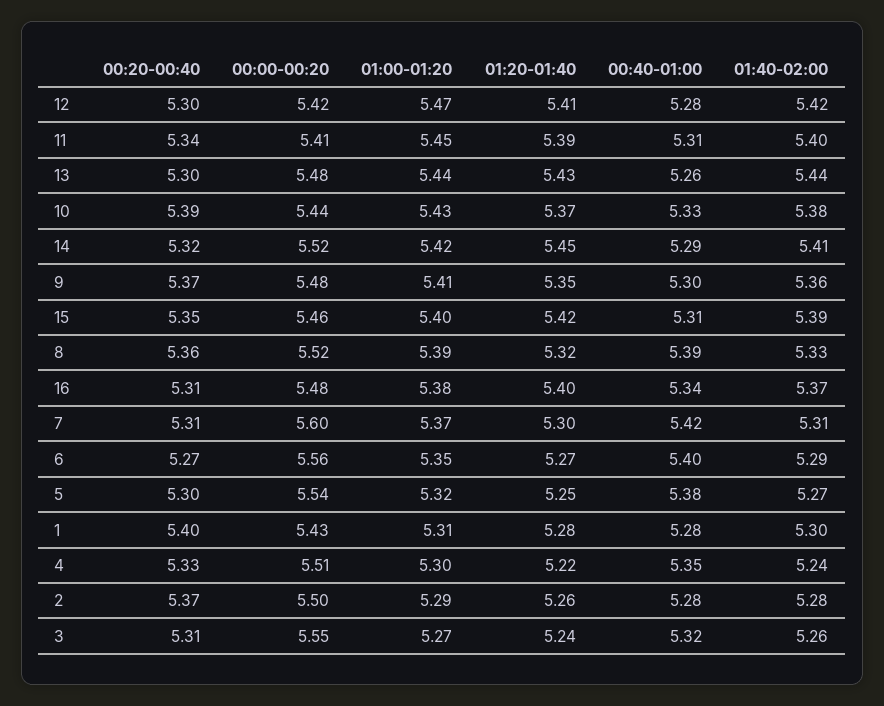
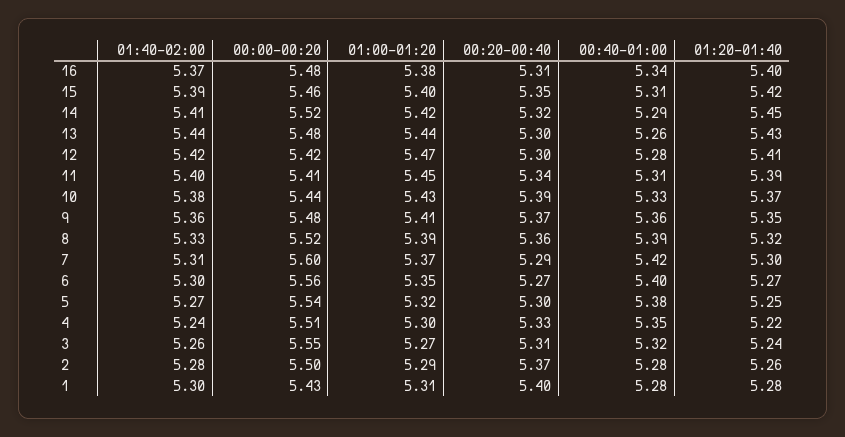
  {
    "00:20-00:40": {
      "12": 5.3,
      "11": 5.34,
      "13": 5.3,
      "10": 5.39,
      "14": 5.32,
      "9": 5.37,
      "15": 5.35,
      "8": 5.36,
      "16": 5.31,
-     "7": 5.31,
+     "7": 5.29,
      "6": 5.27,
      "5": 5.3,
      "1": 5.4,
      "4": 5.33,
      "2": 5.37,
      "3": 5.31
    },
    "00:00-00:20": {
      "12": 5.42,
      "11": 5.41,
      "13": 5.48,
      "10": 5.44,
      "14": 5.52,
      "9": 5.48,
      "15": 5.46,
      "8": 5.52,
      "16": 5.48,
      "7": 5.6,
      "6": 5.56,
      "5": 5.54,
      "1": 5.43,
      "4": 5.51,
      "2": 5.5,
      "3": 5.55
    },
    "01:00-01:20": {
      "12": 5.47,
      "11": 5.45,
      "13": 5.44,
      "10": 5.43,
      "14": 5.42,
      "9": 5.41,
      "15": 5.4,
      "8": 5.39,
      "16": 5.38,
      "7": 5.37,
      "6": 5.35,
      "5": 5.32,
      "1": 5.31,
      "4": 5.3,
      "2": 5.29,
      "3": 5.27
    },
    "01:20-01:40": {
      "12": 5.41,
      "11": 5.39,
      "13": 5.43,
      "10": 5.37,
      "14": 5.45,
      "9": 5.35,
      "15": 5.42,
      "8": 5.32,
      "16": 5.4,
      "7": 5.3,
      "6": 5.27,
      "5": 5.25,
      "1": 5.28,
      "4": 5.22,
      "2": 5.26,
      "3": 5.24
    },
    "00:40-01:00": {
      "12": 5.28,
      "11": 5.31,
      "13": 5.26,
      "10": 5.33,
      "14": 5.29,
-     "9": 5.3,
+     "9": 5.36,
      "15": 5.31,
      "8": 5.39,
      "16": 5.34,
      "7": 5.42,
      "6": 5.4,
      "5": 5.38,
      "1": 5.28,
      "4": 5.35,
      "2": 5.28,
      "3": 5.32
    },
    "01:40-02:00": {
      "12": 5.42,
      "11": 5.4,
      "13": 5.44,
      "10": 5.38,
      "14": 5.41,
      "9": 5.36,
      "15": 5.39,
      "8": 5.33,
      "16": 5.37,
      "7": 5.31,
-     "6": 5.29,
+     "6": 5.3,
      "5": 5.27,
      "1": 5.3,
      "4": 5.24,
      "2": 5.28,
      "3": 5.26
    }
  }

